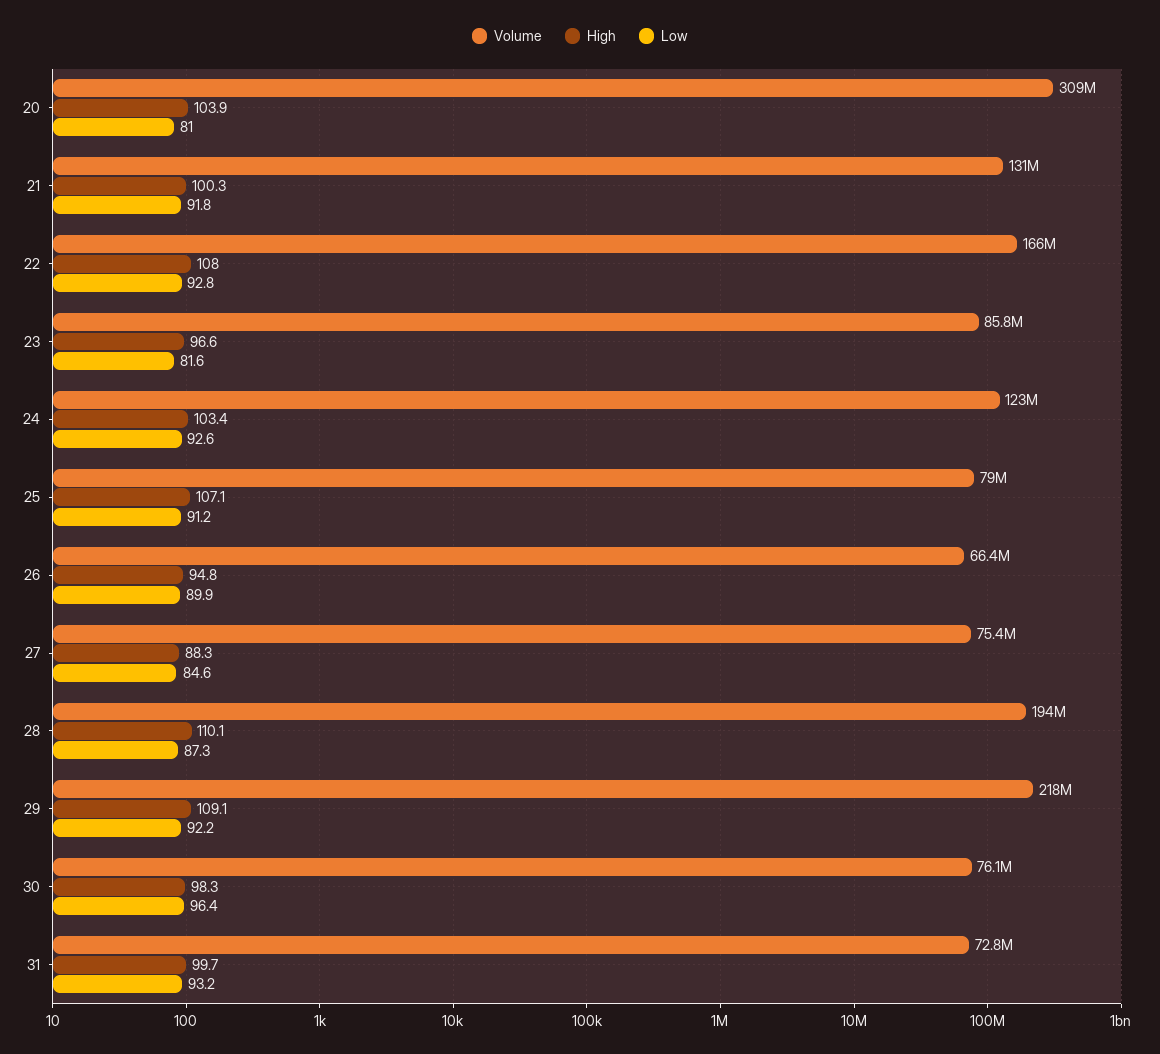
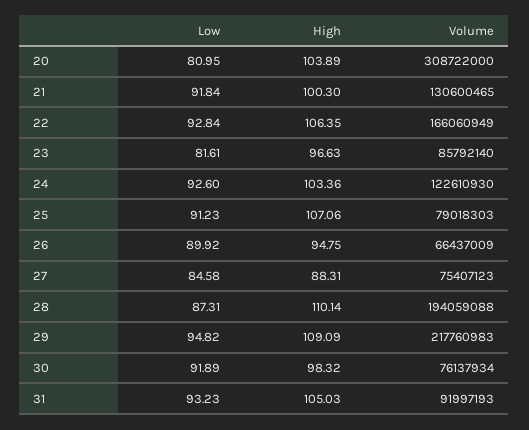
  {
    "Volume": {
      "20": 308722000,
      "21": 130600465,
      "22": 166060949,
      "23": 85792140,
      "24": 122610930,
      "25": 79018303,
      "26": 66437009,
      "27": 75407123,
      "28": 194059088,
      "29": 217760983,
      "30": 76137934,
-     "31": 72800000
+     "31": 91997193
    },
    "High": {
      "20": 103.89,
      "21": 100.3,
-     "22": 108,
+     "22": 106.35,
      "23": 96.63,
      "24": 103.36,
      "25": 107.06,
      "26": 94.75,
      "27": 88.31,
      "28": 110.14,
      "29": 109.09,
      "30": 98.32,
-     "31": 99.7
+     "31": 105.03
    },
    "Low": {
      "20": 80.95,
      "21": 91.84,
      "22": 92.84,
      "23": 81.61,
      "24": 92.6,
      "25": 91.23,
      "26": 89.92,
      "27": 84.58,
      "28": 87.31,
-     "29": 92.2,
+     "29": 94.82,
-     "30": 96.4,
+     "30": 91.89,
      "31": 93.23
    }
  }

